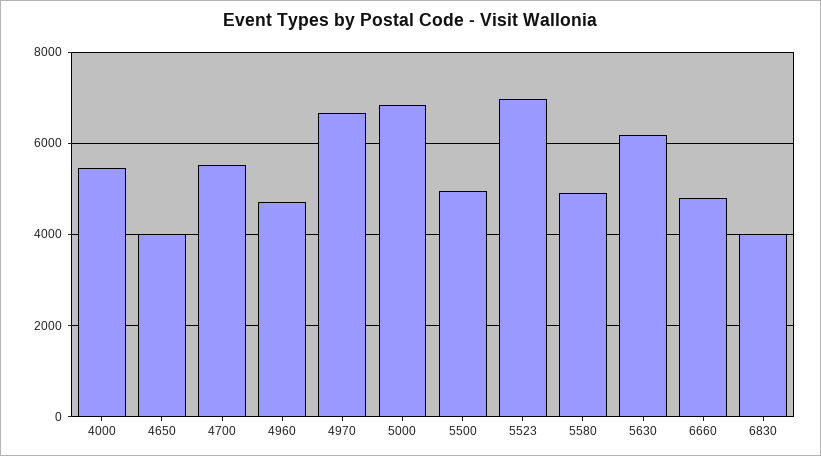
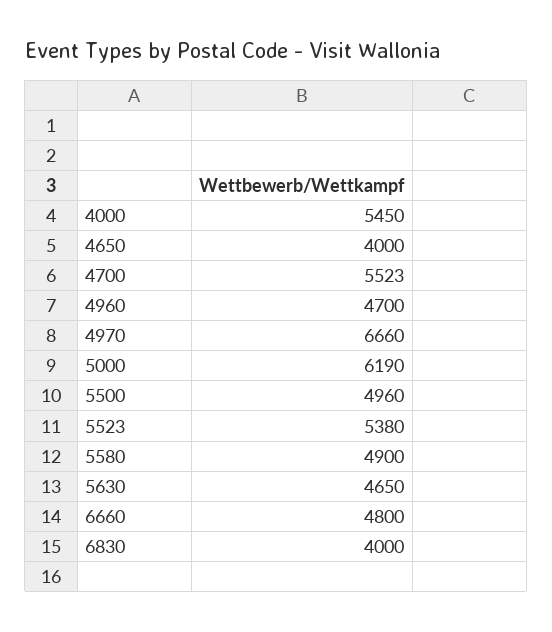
  {
    "4000": 5450,
    "4650": 4000,
    "4700": 5523,
    "4960": 4700,
    "4970": 6660,
-   "5000": 6800,
+   "5000": 6190,
    "5500": 4960,
-   "5523": 7000,
+   "5523": 5380,
    "5580": 4900,
-   "5630": 6200,
+   "5630": 4650,
    "6660": 4800,
    "6830": 4000
  }

